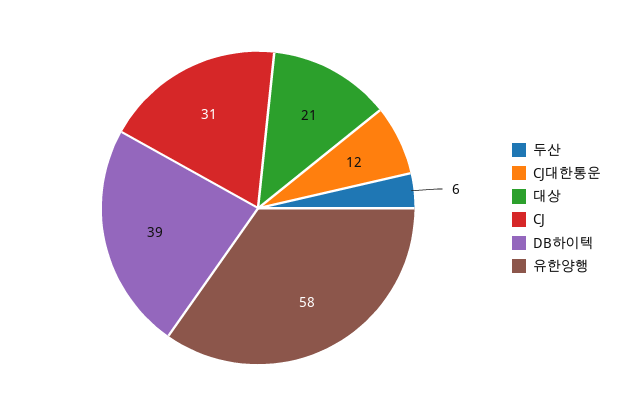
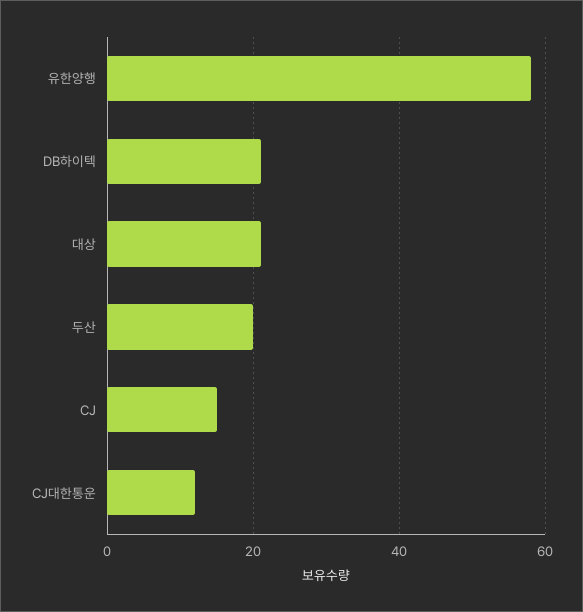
  {
-   "두산": 6,
+   "두산": 20,
    "CJ대한통운": 12,
    "대상": 21,
-   "CJ": 31,
+   "CJ": 15,
-   "DB하이텍": 39,
+   "DB하이텍": 20,
    "유한양행": 58
  }

